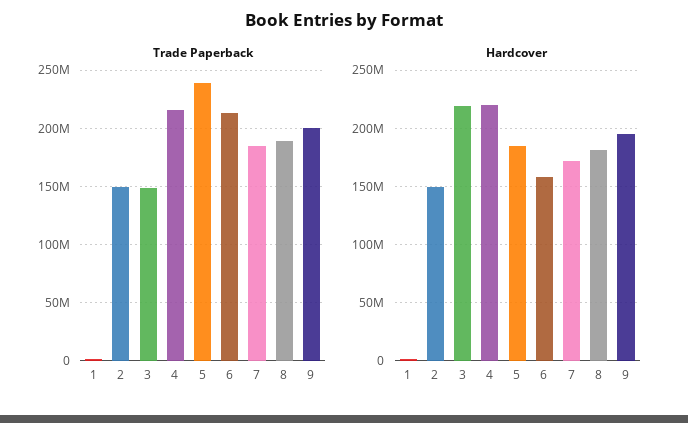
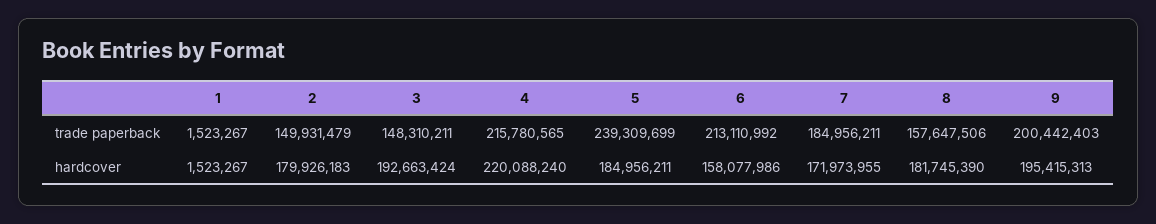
  {
    "Trade Paperback": {
      "1": 1523267,
      "2": 149931479,
      "3": 148310211,
      "4": 215780565,
      "5": 239309699,
      "6": 213110992,
      "7": 184956211,
-     "8": 190000000,
+     "8": 157647506,
      "9": 200442403
    },
    "Hardcover": {
      "1": 1523267,
-     "2": 150000000,
+     "2": 179926183,
-     "3": 220000000,
+     "3": 192663424,
      "4": 220088240,
      "5": 184956211,
      "6": 158077986,
      "7": 171973955,
      "8": 181745390,
      "9": 195415313
    }
  }

